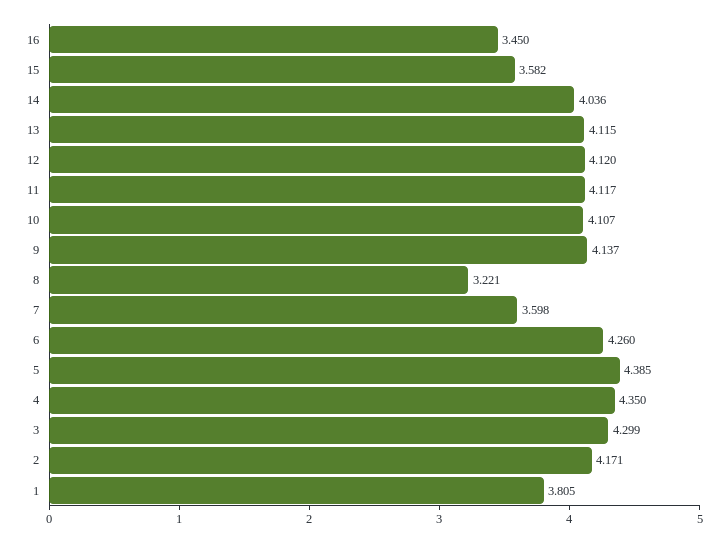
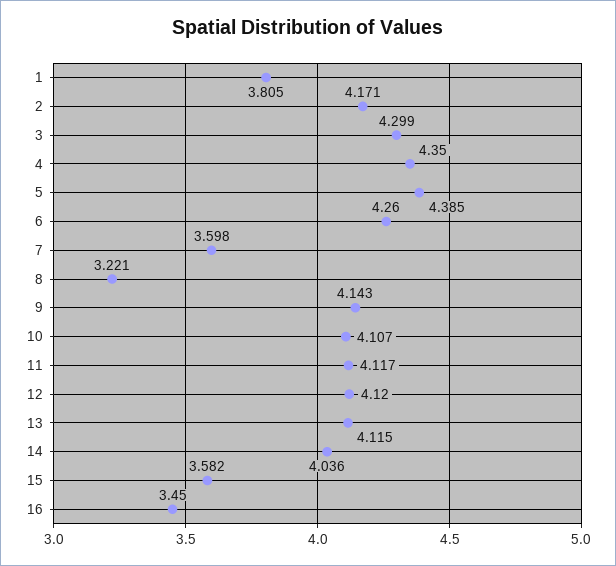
  {
    "16": 3.45,
    "15": 3.582,
    "14": 4.036,
    "13": 4.115,
    "12": 4.12,
    "11": 4.117,
    "10": 4.107,
-   "9": 4.137,
+   "9": 4.143,
    "8": 3.221,
    "7": 3.598,
    "6": 4.26,
    "5": 4.385,
    "4": 4.35,
    "3": 4.299,
    "2": 4.171,
    "1": 3.805
  }

